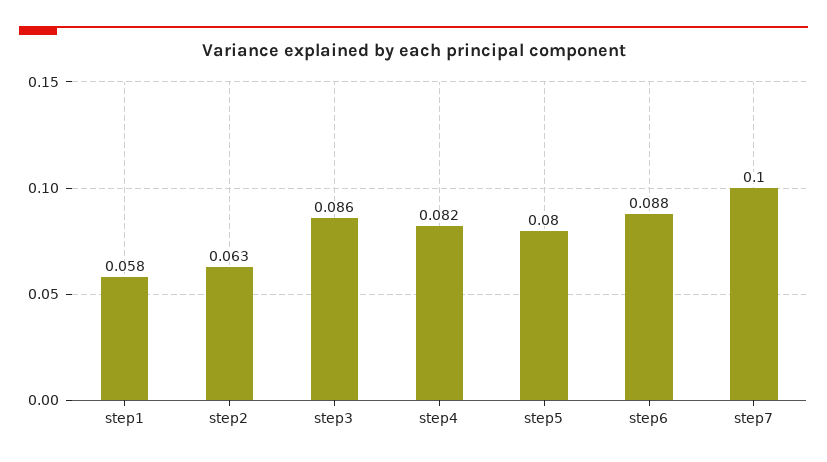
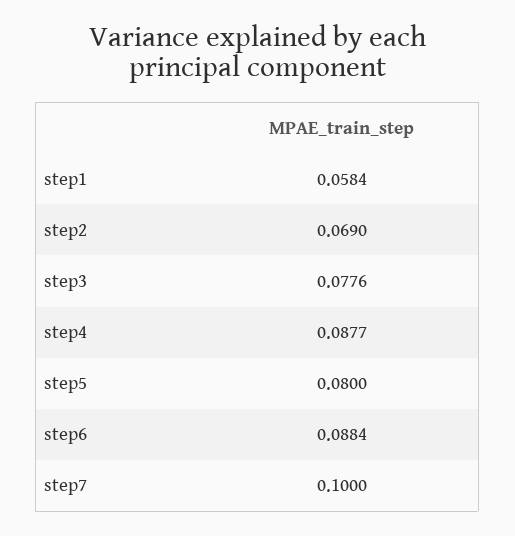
  {
    "step1": 0.0584,
-   "step2": 0.063,
+   "step2": 0.069,
-   "step3": 0.086,
+   "step3": 0.0776,
-   "step4": 0.082,
+   "step4": 0.0877,
    "step5": 0.08,
    "step6": 0.0884,
    "step7": 0.1
  }

